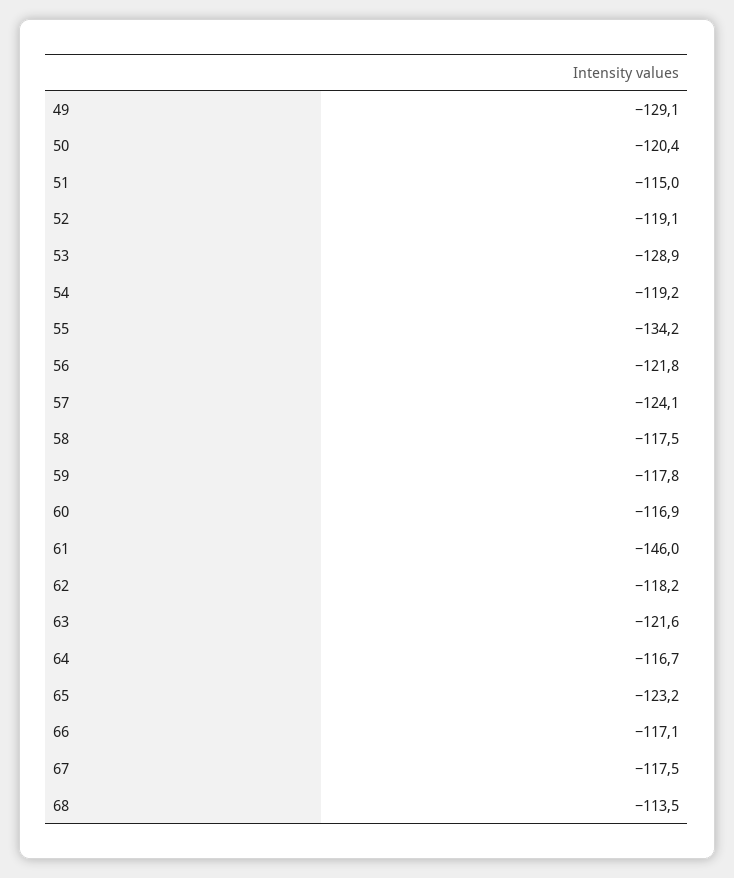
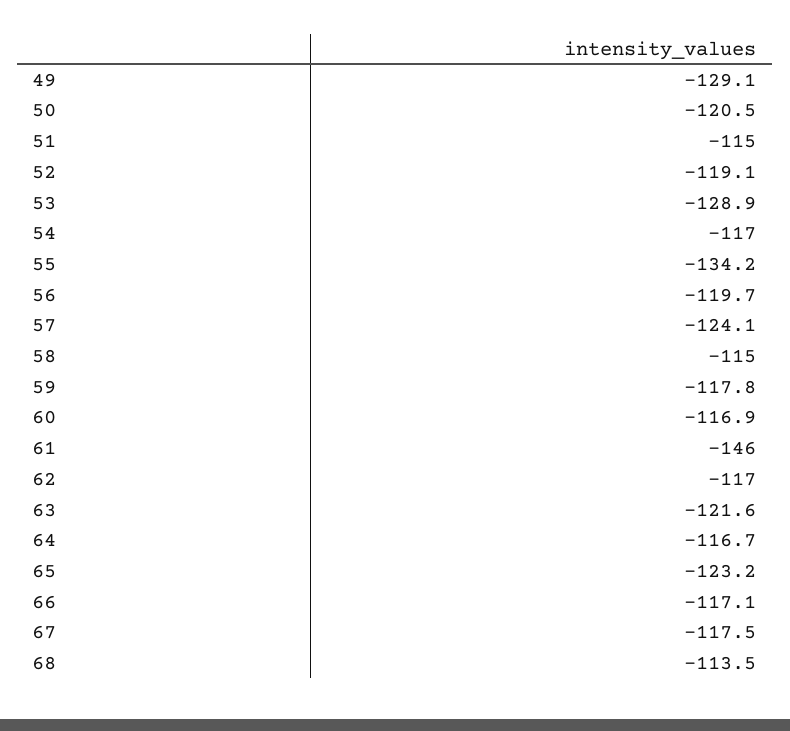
  {
    "49": -129.1,
-   "50": -120.4,
+   "50": -120.5,
    "51": -115,
    "52": -119.1,
    "53": -128.9,
-   "54": -119.2,
+   "54": -117,
    "55": -134.2,
-   "56": -121.8,
+   "56": -119.7,
    "57": -124.1,
-   "58": -117.5,
+   "58": -115,
    "59": -117.8,
    "60": -116.9,
    "61": -146,
-   "62": -118.2,
+   "62": -117,
    "63": -121.6,
    "64": -116.7,
    "65": -123.2,
    "66": -117.1,
    "67": -117.5,
    "68": -113.5
  }

